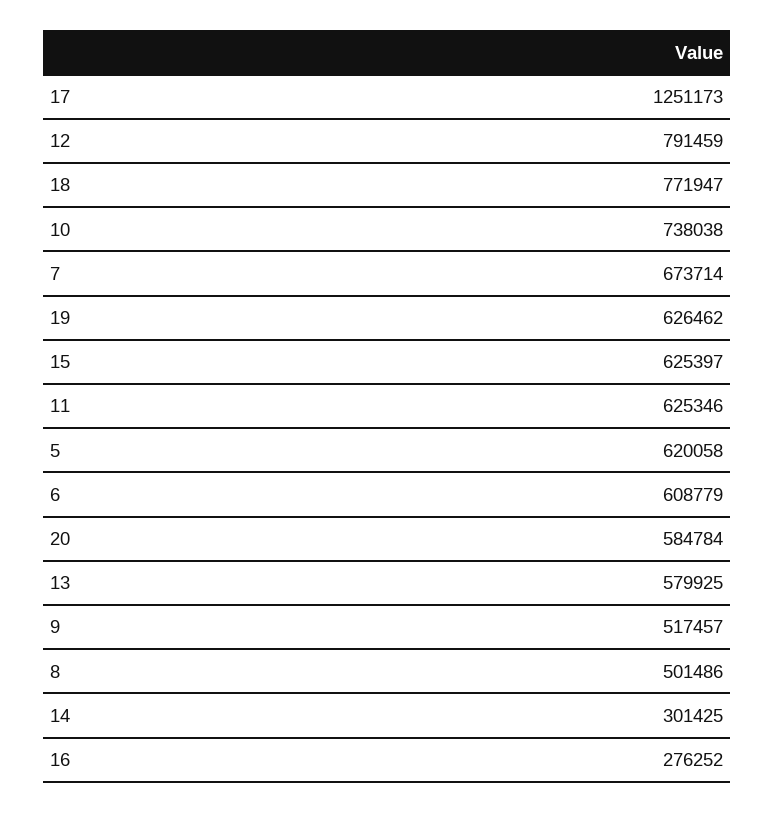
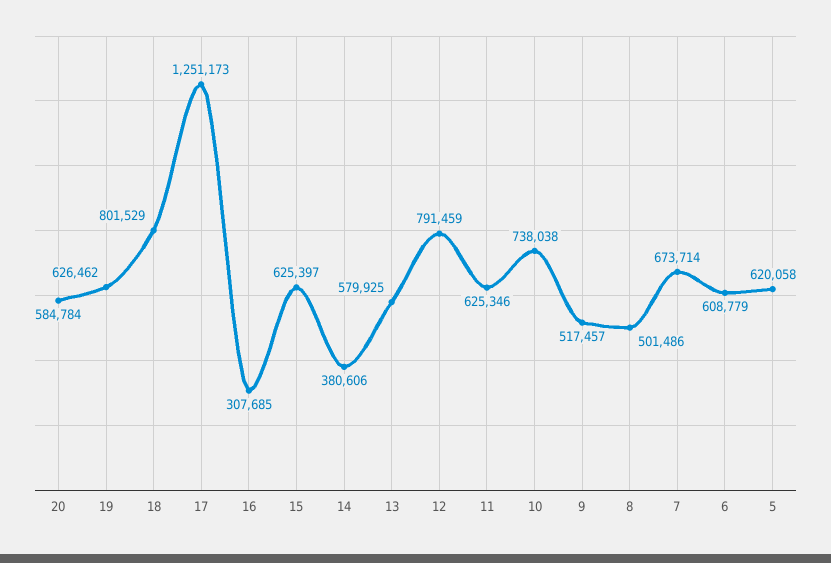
  {
    "17": 1251173,
    "12": 791459,
-   "18": 771947,
+   "18": 801529,
    "10": 738038,
    "7": 673714,
    "19": 626462,
    "15": 625397,
    "11": 625346,
    "5": 620058,
    "6": 608779,
    "20": 584784,
    "13": 579925,
    "9": 517457,
    "8": 501486,
-   "14": 301425,
+   "14": 380606,
-   "16": 276252
+   "16": 307685
  }

